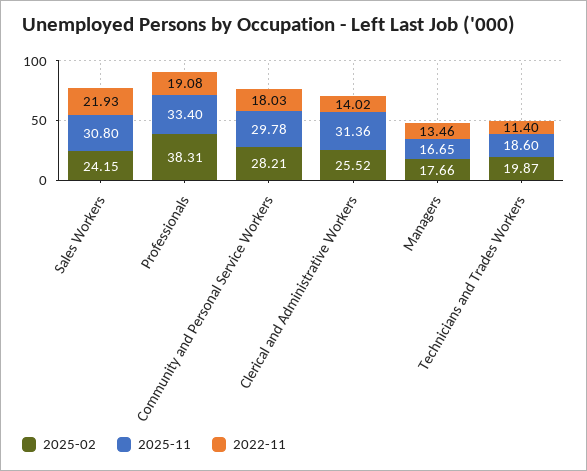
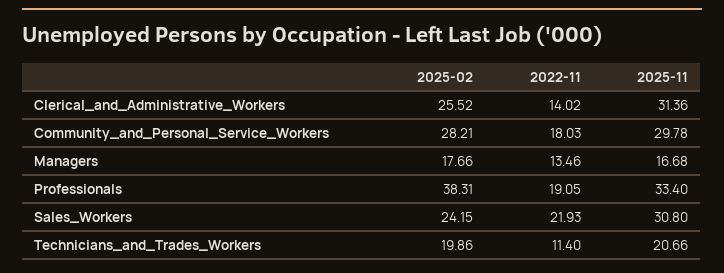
  {
    "2025-02": {
      "Sales Workers": 24.15,
      "Professionals": 38.31,
      "Community and Personal Service Workers": 28.21,
      "Clerical and Administrative Workers": 25.52,
      "Managers": 17.66,
-     "Technicians and Trades Workers": 19.87
+     "Technicians and Trades Workers": 19.86
    },
    "2025-11": {
      "Sales Workers": 30.8,
      "Professionals": 33.4,
      "Community and Personal Service Workers": 29.78,
      "Clerical and Administrative Workers": 31.36,
-     "Managers": 16.65,
+     "Managers": 16.68,
-     "Technicians and Trades Workers": 18.6
+     "Technicians and Trades Workers": 20.66
    },
    "2022-11": {
      "Sales Workers": 21.93,
-     "Professionals": 19.08,
+     "Professionals": 19.05,
      "Community and Personal Service Workers": 18.03,
      "Clerical and Administrative Workers": 14.02,
      "Managers": 13.46,
      "Technicians and Trades Workers": 11.4
    }
  }

